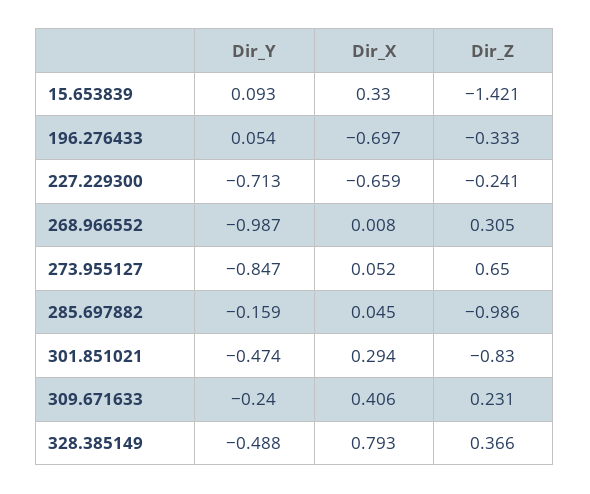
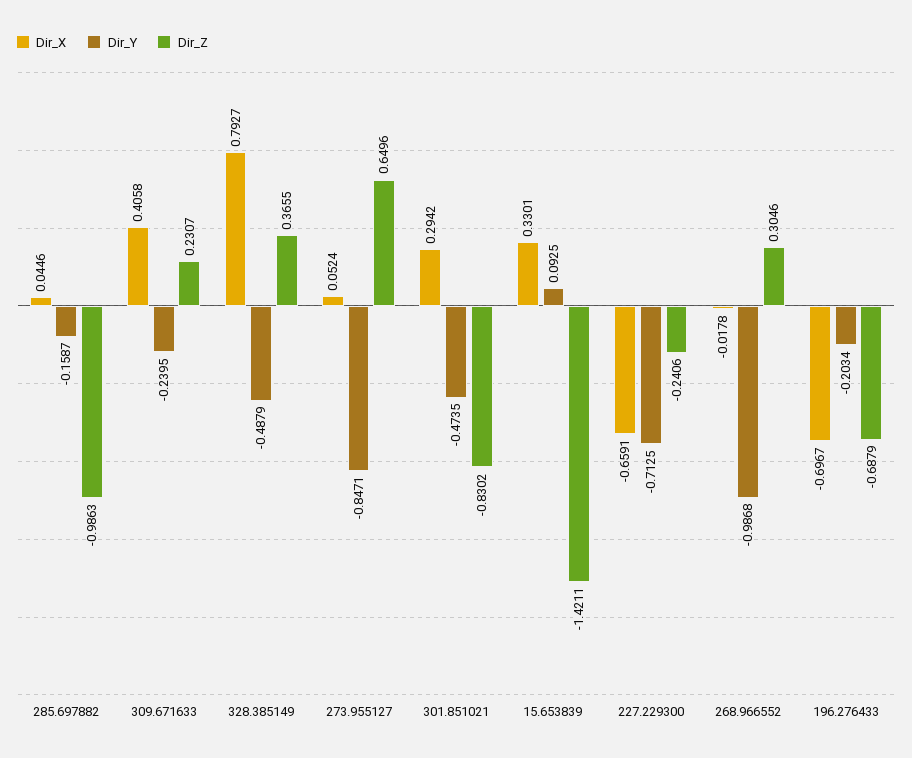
  {
    "Dir_Y": {
      "15.653839": 0.0925,
-     "196.276433": 0.054,
+     "196.276433": -0.2034,
      "227.229300": -0.7125,
      "268.966552": -0.9868,
      "273.955127": -0.8471,
      "285.697882": -0.1587,
      "301.851021": -0.4735,
      "309.671633": -0.2395,
      "328.385149": -0.4879
    },
    "Dir_X": {
      "15.653839": 0.3301,
      "196.276433": -0.6967,
      "227.229300": -0.6591,
-     "268.966552": 0.008,
+     "268.966552": -0.0178,
      "273.955127": 0.0524,
      "285.697882": 0.0446,
      "301.851021": 0.2942,
      "309.671633": 0.4058,
      "328.385149": 0.7927
    },
    "Dir_Z": {
      "15.653839": -1.4211,
-     "196.276433": -0.333,
+     "196.276433": -0.6879,
      "227.229300": -0.2406,
      "268.966552": 0.3046,
      "273.955127": 0.6496,
      "285.697882": -0.9863,
      "301.851021": -0.8302,
      "309.671633": 0.2307,
      "328.385149": 0.3655
    }
  }

